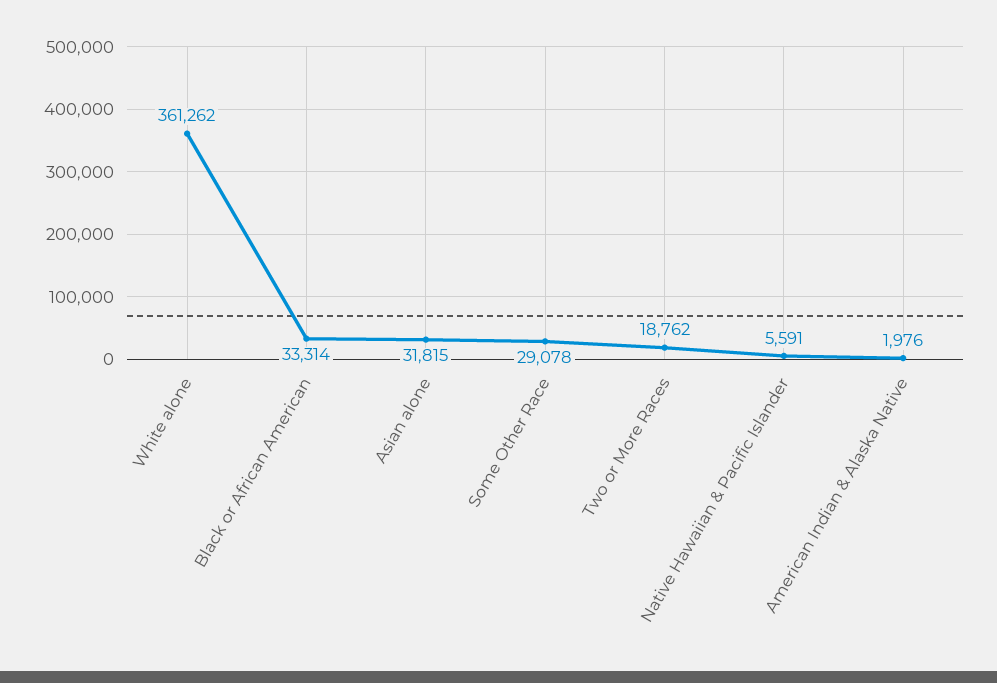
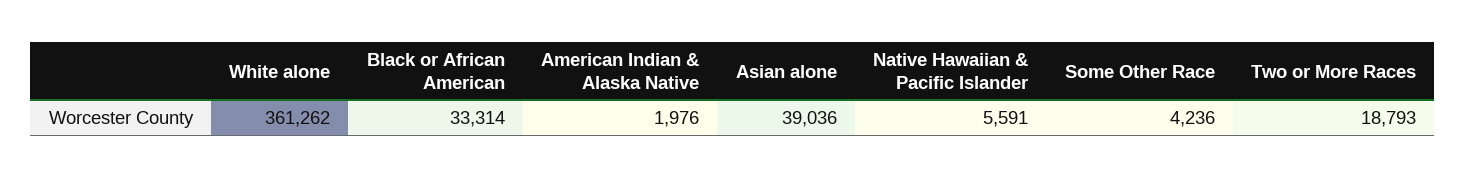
  {
    "White alone": 361262,
    "Black or African American": 33314,
-   "Asian alone": 31815,
+   "Asian alone": 39036,
-   "Some Other Race": 29078,
+   "Some Other Race": 4236,
-   "Two or More Races": 18762,
+   "Two or More Races": 18793,
    "Native Hawaiian & Pacific Islander": 5591,
    "American Indian & Alaska Native": 1976
  }

